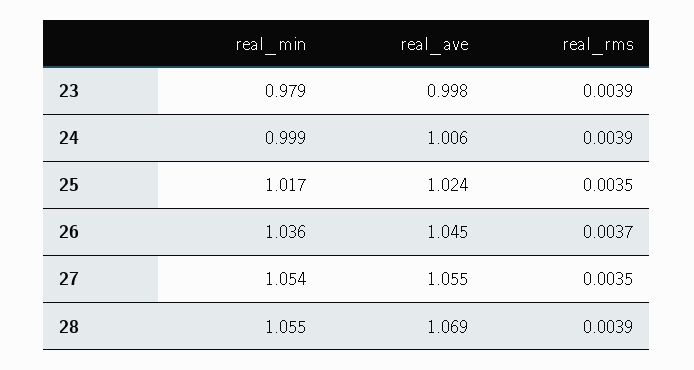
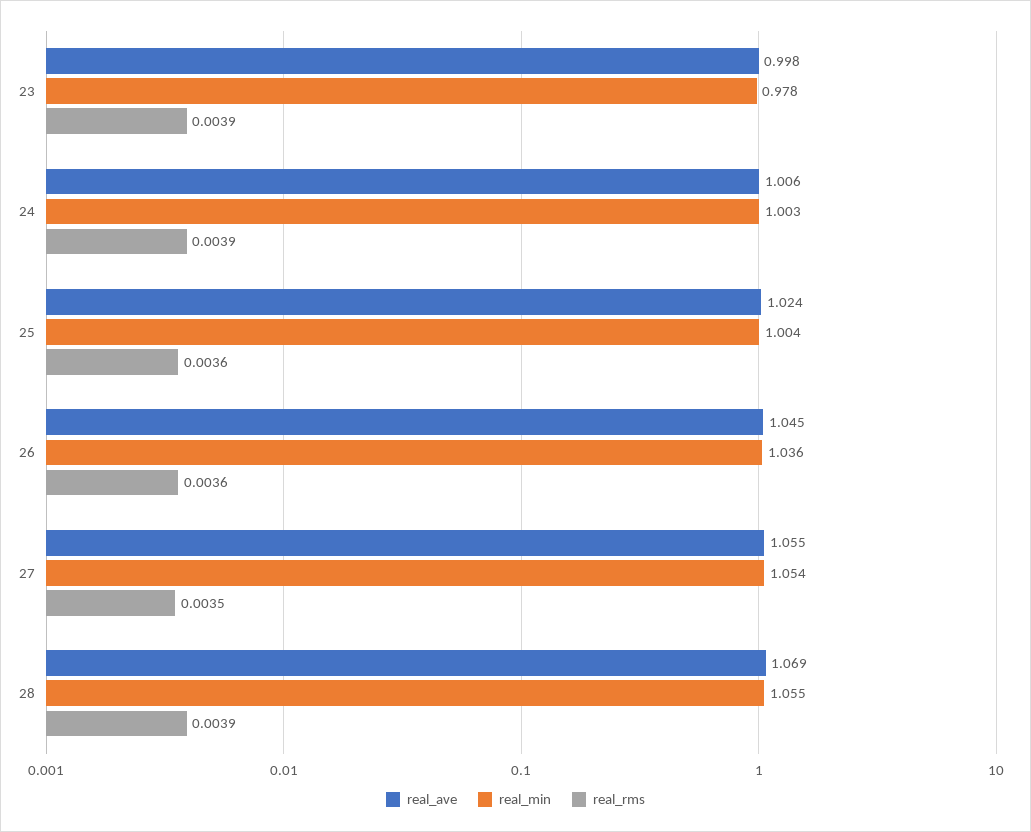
  {
    "real_min": {
-     "23": 0.979,
+     "23": 0.978,
-     "24": 0.999,
+     "24": 1.003,
-     "25": 1.017,
+     "25": 1.004,
      "26": 1.036,
      "27": 1.054,
      "28": 1.055
    },
    "real_ave": {
      "23": 0.998,
      "24": 1.006,
      "25": 1.024,
      "26": 1.045,
      "27": 1.055,
      "28": 1.069
    },
    "real_rms": {
      "23": 0.0039,
      "24": 0.0039,
-     "25": 0.0035,
+     "25": 0.0036,
-     "26": 0.0037,
+     "26": 0.0036,
      "27": 0.0035,
      "28": 0.0039
    }
  }

